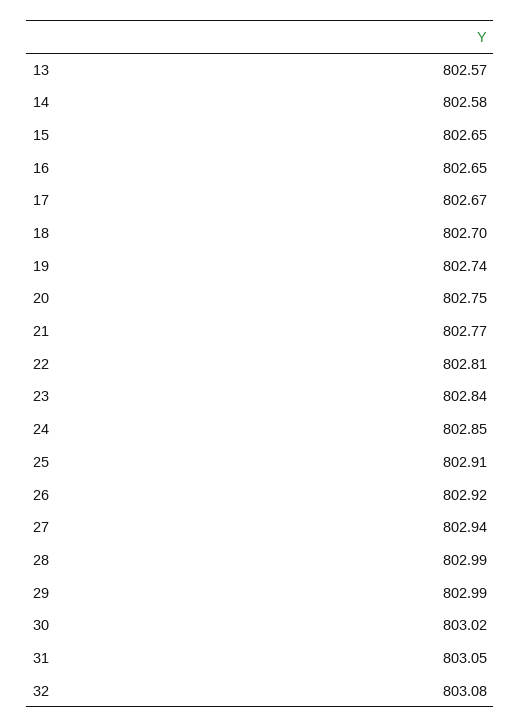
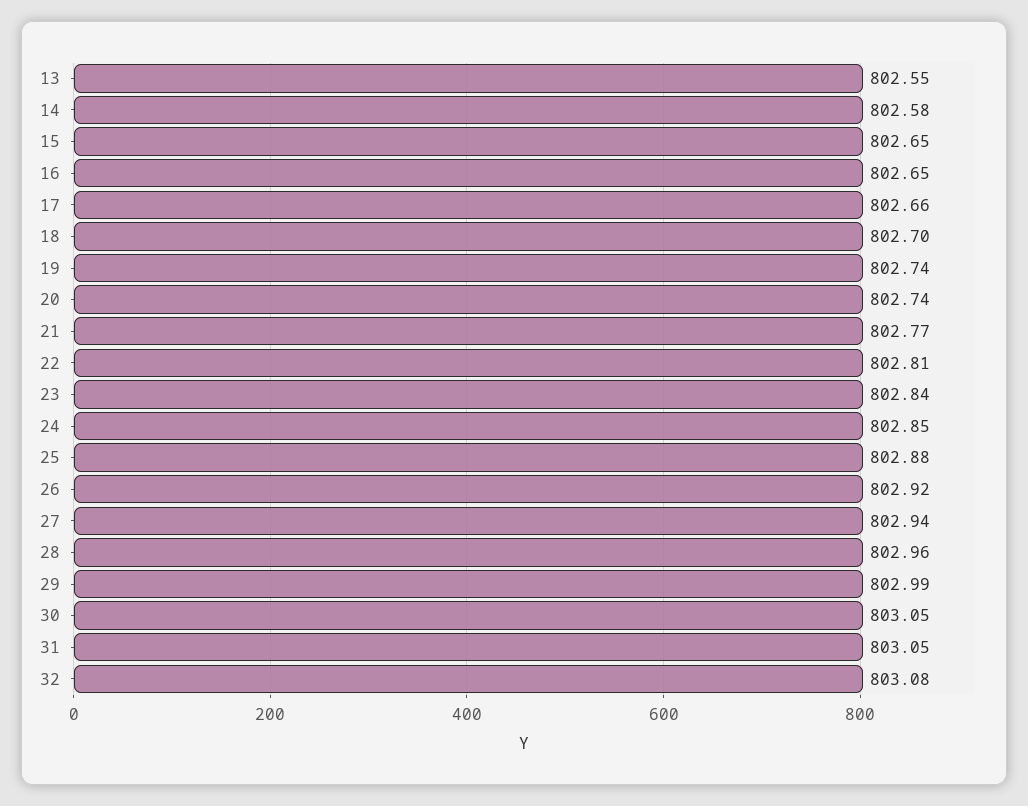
  {
-   "13": 802.57,
+   "13": 802.55,
    "14": 802.58,
    "15": 802.65,
    "16": 802.65,
-   "17": 802.67,
+   "17": 802.66,
    "18": 802.7,
    "19": 802.74,
-   "20": 802.75,
+   "20": 802.74,
    "21": 802.77,
    "22": 802.81,
    "23": 802.84,
    "24": 802.85,
-   "25": 802.91,
+   "25": 802.88,
    "26": 802.92,
    "27": 802.94,
-   "28": 802.99,
+   "28": 802.96,
    "29": 802.99,
-   "30": 803.02,
+   "30": 803.05,
    "31": 803.05,
    "32": 803.08
  }

